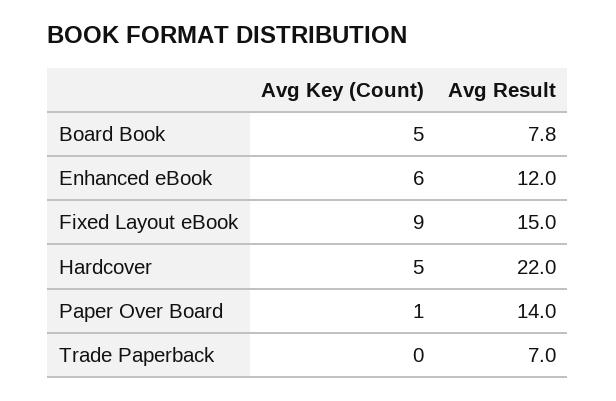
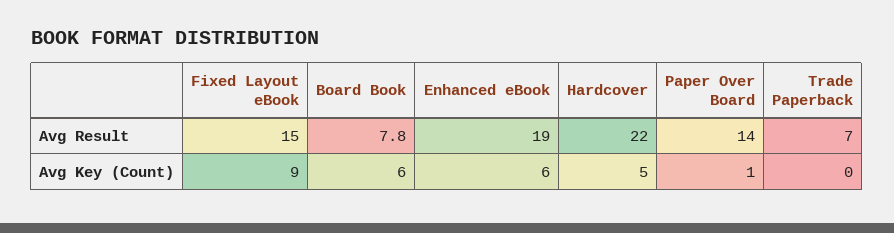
  {
    "Avg Key (Count)": {
-     "Board Book": 5,
+     "Board Book": 6,
      "Enhanced eBook": 6,
      "Fixed Layout eBook": 9,
      "Hardcover": 5,
      "Paper Over Board": 1,
      "Trade Paperback": 0
    },
    "Avg Result": {
      "Board Book": 7.8,
-     "Enhanced eBook": 12,
+     "Enhanced eBook": 19,
      "Fixed Layout eBook": 15,
      "Hardcover": 22,
      "Paper Over Board": 14,
      "Trade Paperback": 7
    }
  }

